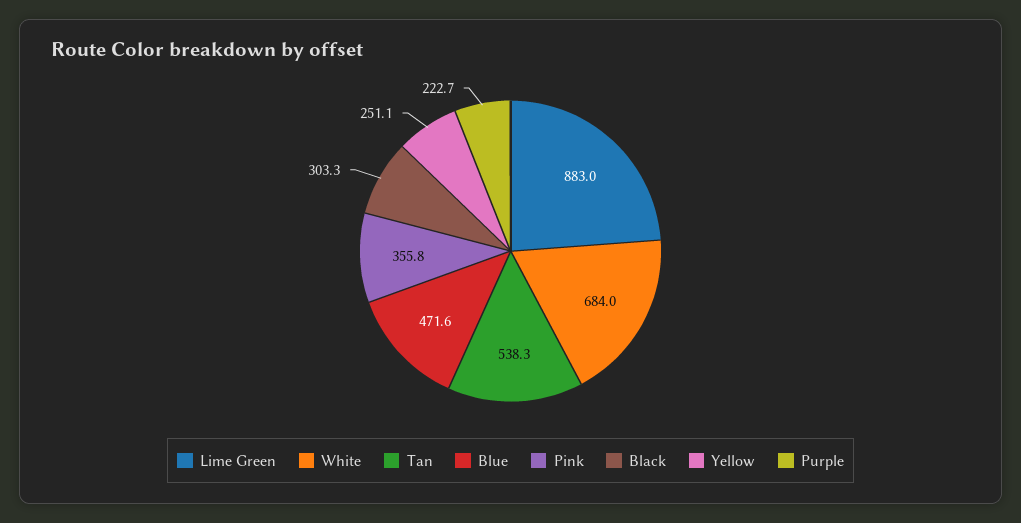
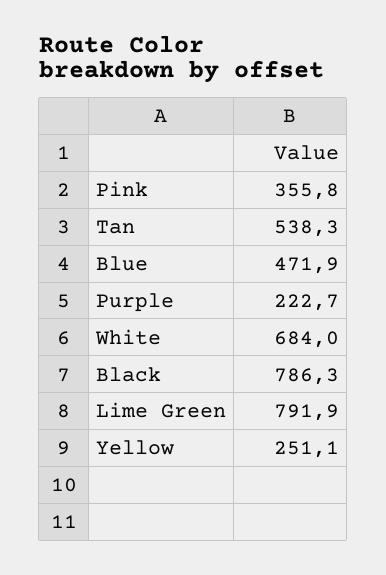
  {
-   "Lime Green": 883,
+   "Lime Green": 791.9,
    "White": 684,
    "Tan": 538.3,
-   "Blue": 471.6,
+   "Blue": 471.9,
    "Pink": 355.8,
-   "Black": 303.3,
+   "Black": 786.3,
    "Yellow": 251.1,
    "Purple": 222.7
  }

